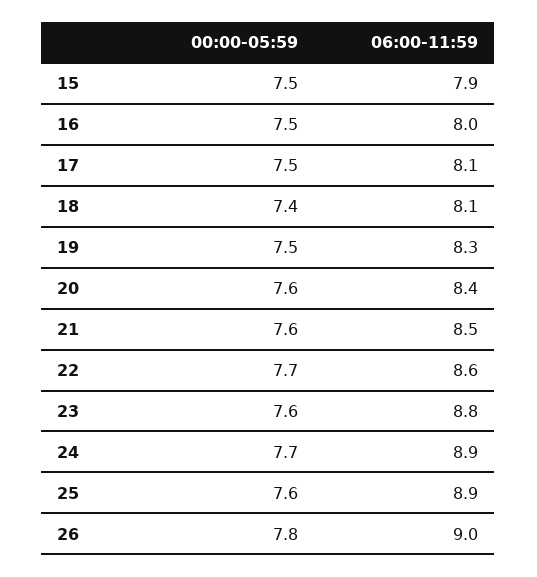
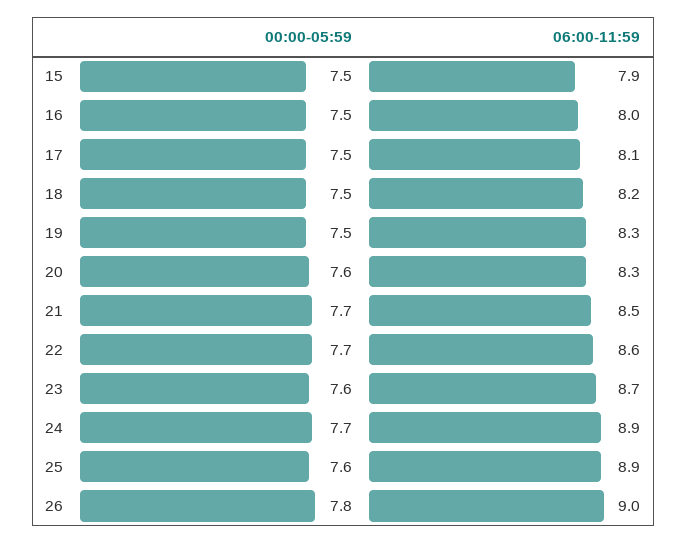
  {
    "00:00-05:59": {
      "15": 7.5,
      "16": 7.5,
      "17": 7.5,
-     "18": 7.4,
+     "18": 7.5,
      "19": 7.5,
      "20": 7.6,
-     "21": 7.6,
+     "21": 7.7,
      "22": 7.7,
      "23": 7.6,
      "24": 7.7,
      "25": 7.6,
      "26": 7.8
    },
    "06:00-11:59": {
      "15": 7.9,
      "16": 8,
      "17": 8.1,
-     "18": 8.1,
+     "18": 8.2,
      "19": 8.3,
-     "20": 8.4,
+     "20": 8.3,
      "21": 8.5,
      "22": 8.6,
-     "23": 8.8,
+     "23": 8.7,
      "24": 8.9,
      "25": 8.9,
      "26": 9
    }
  }

